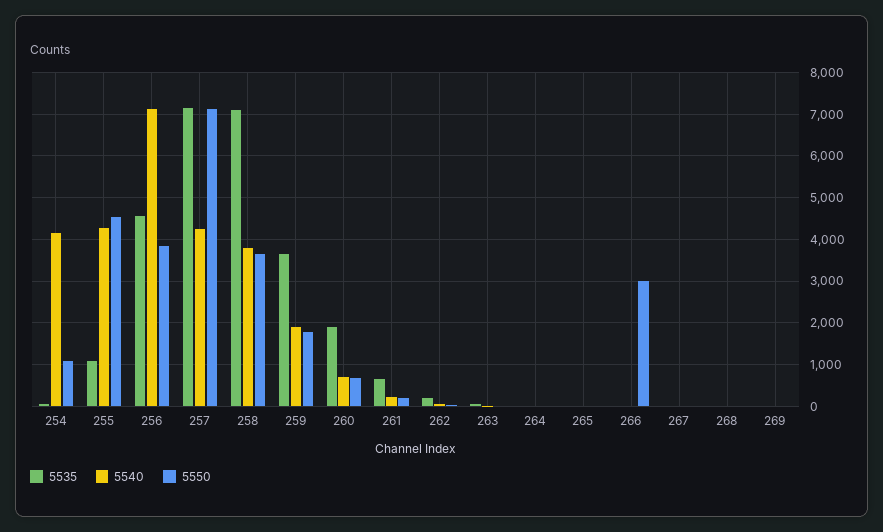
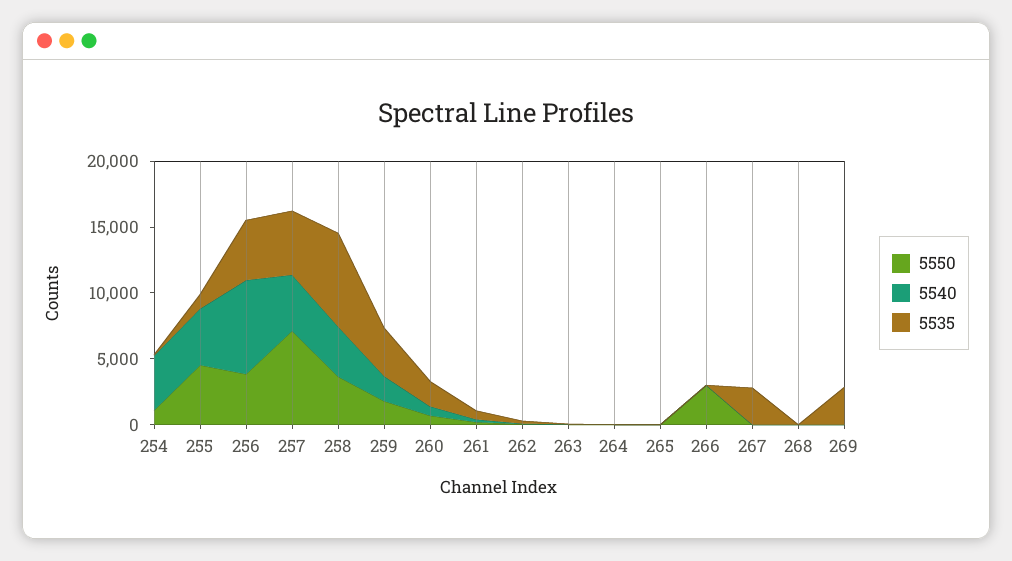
  {
    "5535": {
      "254": 0,
      "255": 1000,
      "256": 4600,
-     "257": 7200,
+     "257": 5000,
      "258": 7200,
      "259": 3600,
      "260": 1800,
      "261": 600,
      "262": 200,
      "263": 0,
      "264": 0,
      "265": 0,
      "266": 0,
-     "267": 0,
+     "267": 3000,
      "268": 0,
-     "269": 0
+     "269": 3000
    },
    "5540": {
      "254": 4200,
      "255": 4200,
      "256": 7200,
      "257": 4200,
      "258": 3800,
      "259": 1800,
      "260": 800,
      "261": 200,
      "262": 0,
      "263": 0,
      "264": 0,
      "265": 0,
      "266": 0,
      "267": 0,
      "268": 0,
      "269": 0
    },
    "5550": {
      "254": 1000,
      "255": 4600,
      "256": 3800,
      "257": 7200,
      "258": 3600,
      "259": 1800,
      "260": 600,
      "261": 200,
      "262": 0,
      "263": 0,
      "264": 0,
      "265": 0,
      "266": 3000,
      "267": 0,
      "268": 0,
      "269": 0
    }
  }

